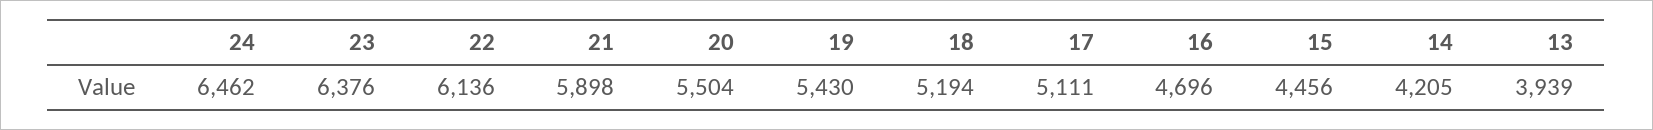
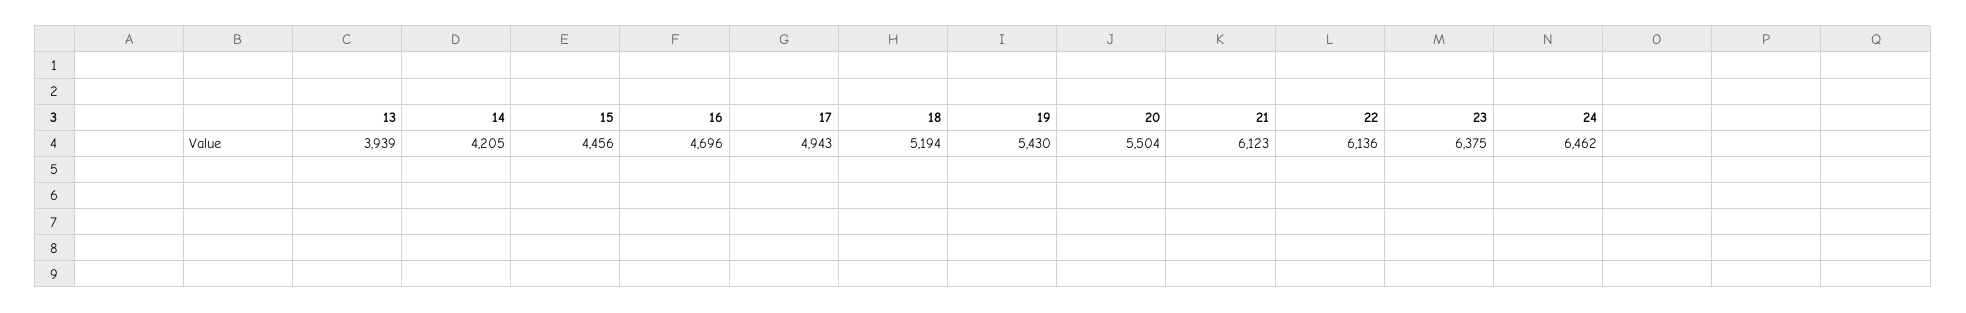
  {
    "24": 6462,
-   "23": 6376,
+   "23": 6375,
    "22": 6136,
-   "21": 5898,
+   "21": 6123,
    "20": 5504,
    "19": 5430,
    "18": 5194,
-   "17": 5111,
+   "17": 4943,
    "16": 4696,
    "15": 4456,
    "14": 4205,
    "13": 3939
  }

